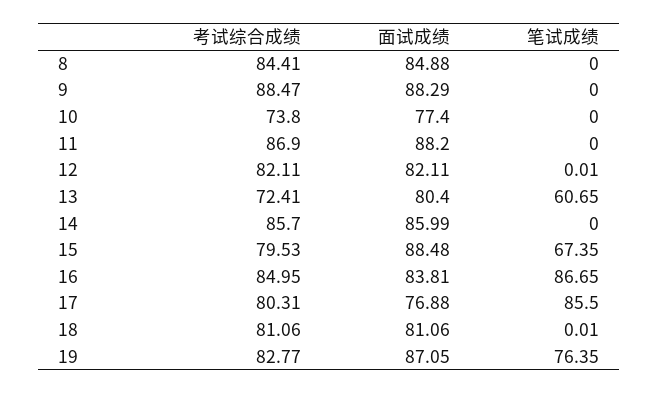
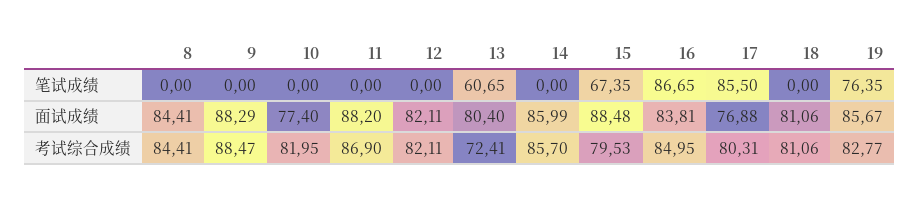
  {
    "考试综合成绩": {
      "8": 84.41,
      "9": 88.47,
-     "10": 73.8,
+     "10": 81.95,
      "11": 86.9,
      "12": 82.11,
      "13": 72.41,
      "14": 85.7,
      "15": 79.53,
      "16": 84.95,
      "17": 80.31,
      "18": 81.06,
      "19": 82.77
    },
    "面试成绩": {
-     "8": 84.88,
+     "8": 84.41,
      "9": 88.29,
      "10": 77.4,
      "11": 88.2,
      "12": 82.11,
      "13": 80.4,
      "14": 85.99,
      "15": 88.48,
      "16": 83.81,
      "17": 76.88,
      "18": 81.06,
-     "19": 87.05
+     "19": 85.67
    },
    "笔试成绩": {
      "8": 0,
      "9": 0,
      "10": 0,
      "11": 0,
-     "12": 0.01,
+     "12": 0,
      "13": 60.65,
      "14": 0,
      "15": 67.35,
      "16": 86.65,
      "17": 85.5,
-     "18": 0.01,
+     "18": 0,
      "19": 76.35
    }
  }

